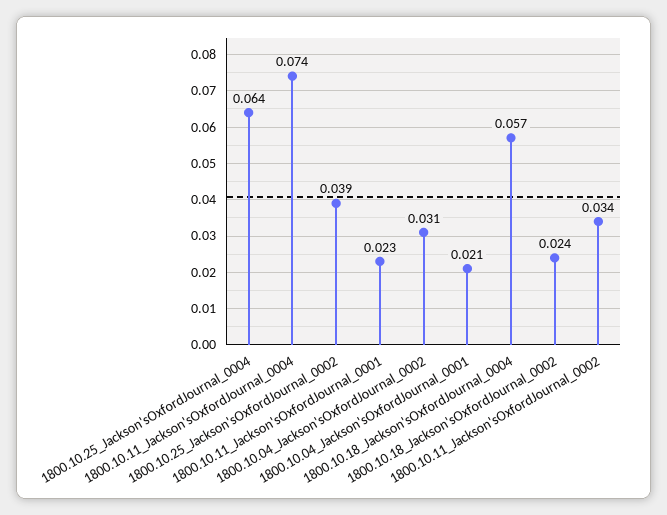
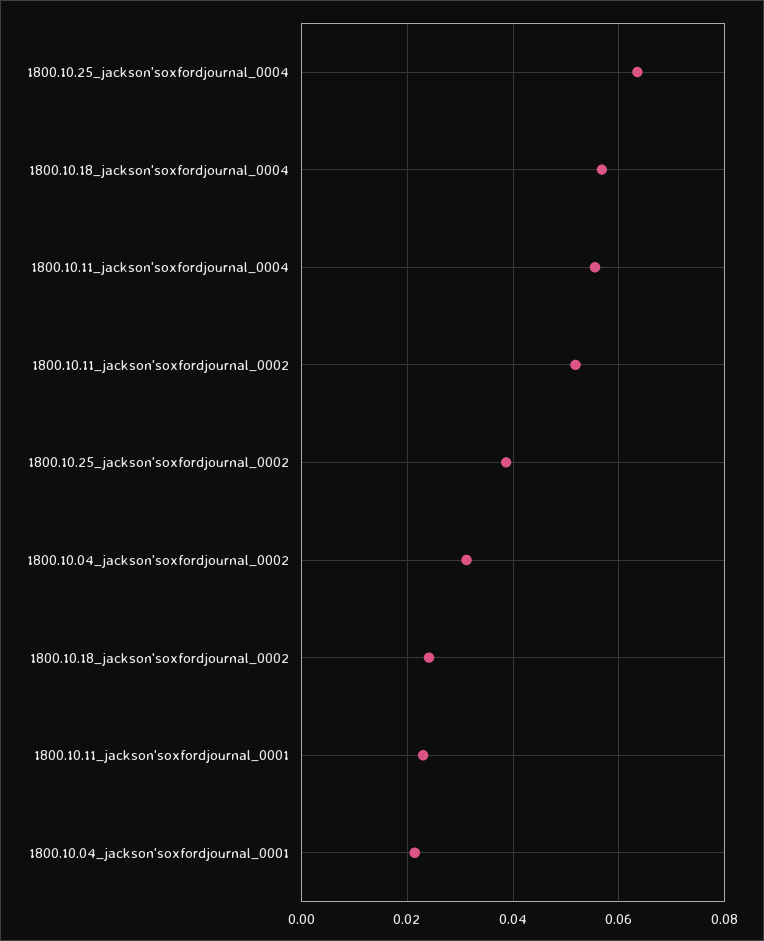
  {
    "1800.10.25_Jackson'sOxfordJournal_0004": 0.064,
-   "1800.10.11_Jackson'sOxfordJournal_0004": 0.074,
+   "1800.10.11_Jackson'sOxfordJournal_0004": 0.056,
    "1800.10.25_Jackson'sOxfordJournal_0002": 0.039,
    "1800.10.11_Jackson'sOxfordJournal_0001": 0.023,
    "1800.10.04_Jackson'sOxfordJournal_0002": 0.031,
    "1800.10.04_Jackson'sOxfordJournal_0001": 0.021,
    "1800.10.18_Jackson'sOxfordJournal_0004": 0.057,
    "1800.10.18_Jackson'sOxfordJournal_0002": 0.024,
-   "1800.10.11_Jackson'sOxfordJournal_0002": 0.034
+   "1800.10.11_Jackson'sOxfordJournal_0002": 0.052
  }

